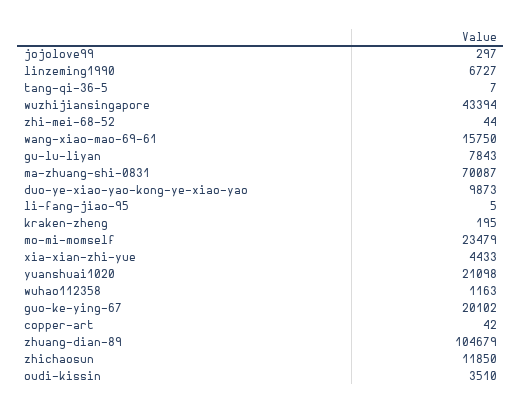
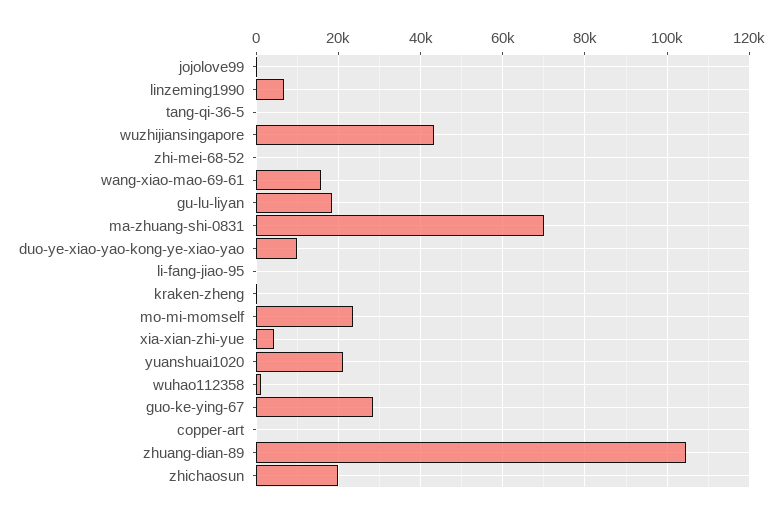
  {
    "jojolove99": 297,
    "linzeming1990": 6727,
    "tang-qi-36-5": 7,
    "wuzhijiansingapore": 43394,
    "zhi-mei-68-52": 44,
    "wang-xiao-mao-69-61": 15750,
-   "gu-lu-liyan": 7843,
+   "gu-lu-liyan": 18000,
    "ma-zhuang-shi-0831": 70087,
    "duo-ye-xiao-yao-kong-ye-xiao-yao": 9873,
    "li-fang-jiao-95": 5,
    "kraken-zheng": 195,
    "mo-mi-momself": 23479,
    "xia-xian-zhi-yue": 4433,
    "yuanshuai1020": 21098,
    "wuhao112358": 1163,
-   "guo-ke-ying-67": 20102,
+   "guo-ke-ying-67": 28000,
    "copper-art": 42,
    "zhuang-dian-89": 104679,
-   "zhichaosun": 11850,
+   "zhichaosun": 20000
-   "oudi-kissin": 3510
  }

